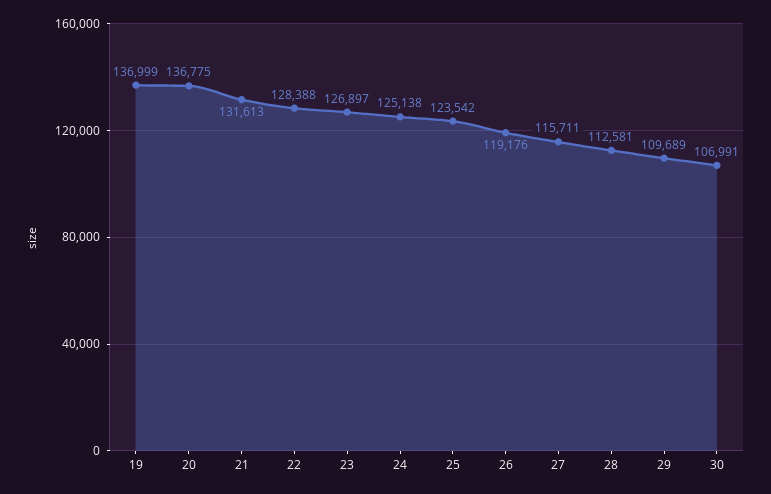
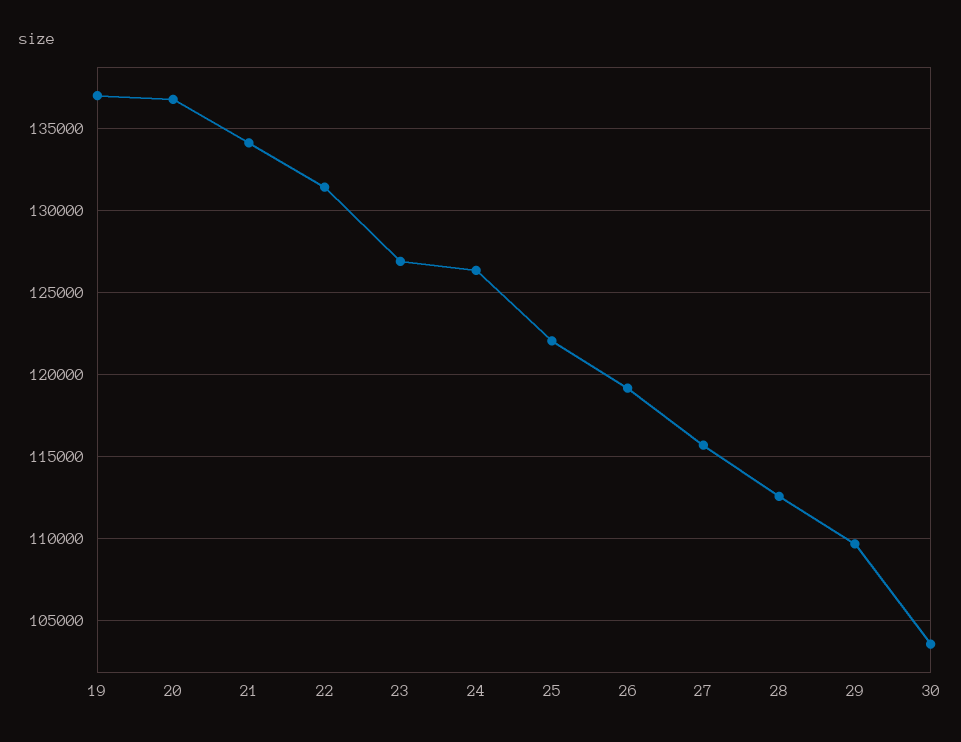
  {
    "19": 136999,
    "20": 136775,
-   "21": 131613,
+   "21": 134000,
-   "22": 128388,
+   "22": 131500,
    "23": 126897,
-   "24": 125138,
+   "24": 126500,
-   "25": 123542,
+   "25": 122000,
    "26": 119176,
    "27": 115711,
    "28": 112581,
    "29": 109689,
-   "30": 106991
+   "30": 103500
  }

